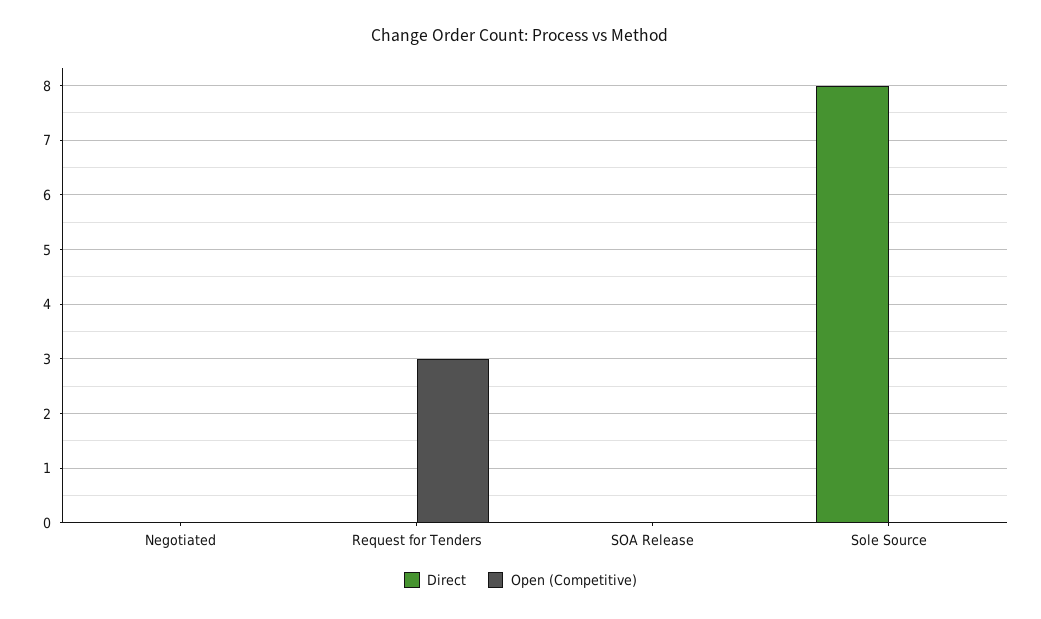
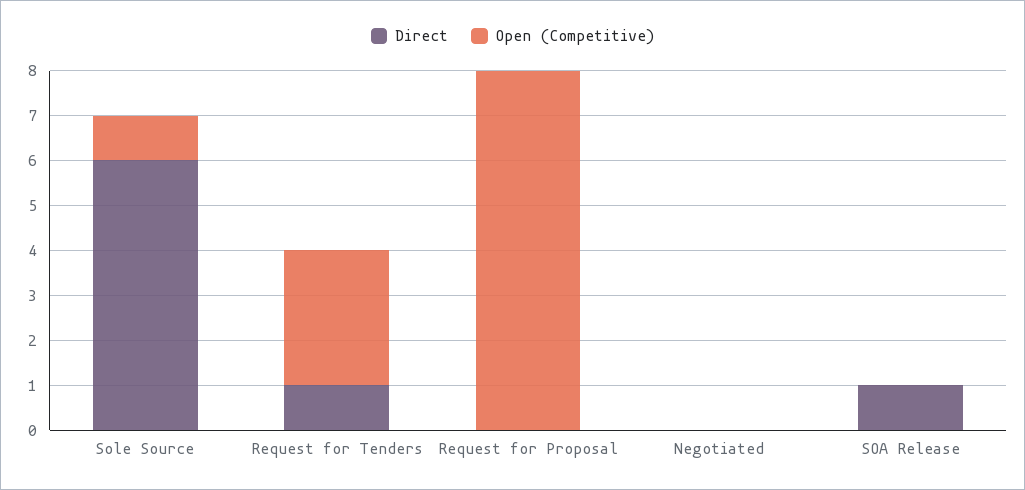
  {
    "Direct": {
      "Negotiated": 0,
-     "Request for Tenders": 0,
+     "Request for Tenders": 1,
-     "SOA Release": 0,
+     "SOA Release": 1,
-     "Sole Source": 8
+     "Sole Source": 6,
+     "Request for Proposal": 0
    },
    "Open (Competitive)": {
      "Negotiated": 0,
      "Request for Tenders": 3,
      "SOA Release": 0,
-     "Sole Source": 0
+     "Sole Source": 1,
+     "Request for Proposal": 8
    }
  }

